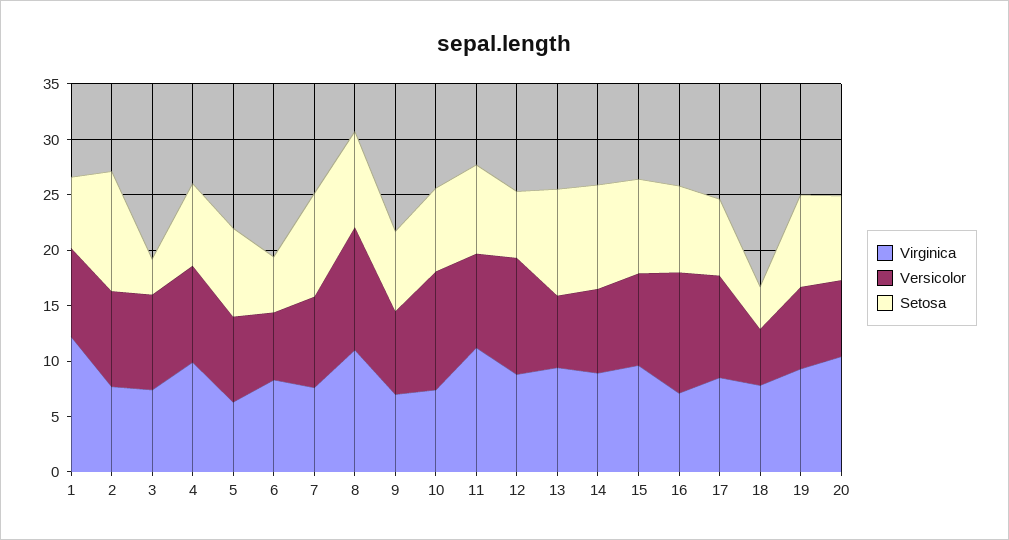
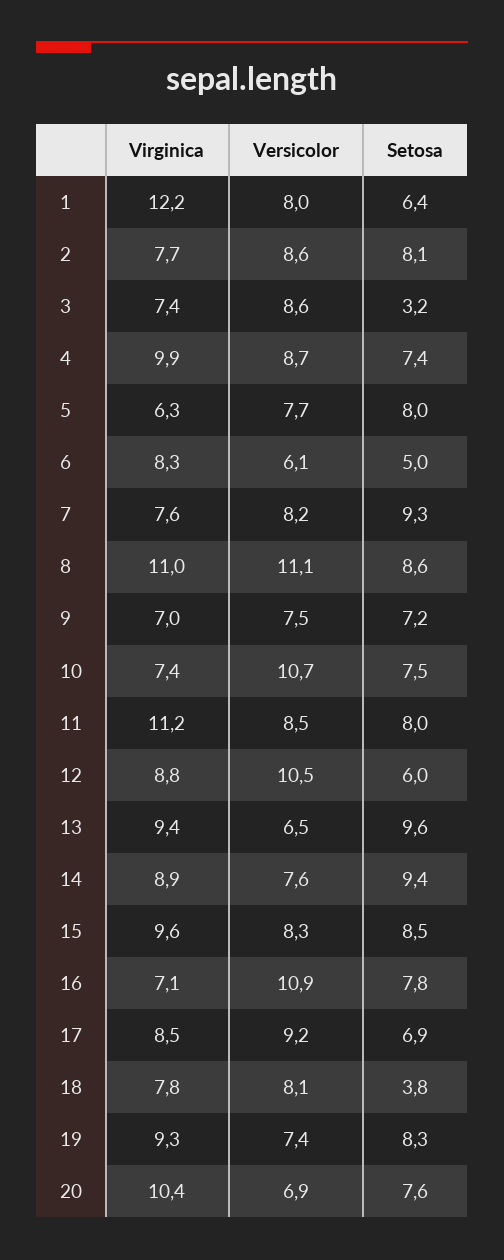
  {
    "Virginica": {
      "1": 12.2,
      "2": 7.7,
      "3": 7.4,
      "4": 9.9,
      "5": 6.3,
      "6": 8.3,
      "7": 7.6,
      "8": 11,
      "9": 7,
      "10": 7.4,
      "11": 11.2,
      "12": 8.8,
      "13": 9.4,
      "14": 8.9,
      "15": 9.6,
      "16": 7.1,
      "17": 8.5,
      "18": 7.8,
      "19": 9.3,
      "20": 10.4
    },
    "Versicolor": {
      "1": 8,
      "2": 8.6,
      "3": 8.6,
      "4": 8.7,
      "5": 7.7,
      "6": 6.1,
      "7": 8.2,
      "8": 11.1,
      "9": 7.5,
      "10": 10.7,
      "11": 8.5,
      "12": 10.5,
      "13": 6.5,
      "14": 7.6,
      "15": 8.3,
      "16": 10.9,
      "17": 9.2,
-     "18": 5,
+     "18": 8.1,
      "19": 7.4,
      "20": 6.9
    },
    "Setosa": {
      "1": 6.4,
-     "2": 11,
+     "2": 8.1,
      "3": 3.2,
      "4": 7.4,
      "5": 8,
      "6": 5,
      "7": 9.3,
      "8": 8.6,
      "9": 7.2,
      "10": 7.5,
      "11": 8,
      "12": 6,
      "13": 9.6,
      "14": 9.4,
      "15": 8.5,
      "16": 7.8,
      "17": 6.9,
      "18": 3.8,
      "19": 8.3,
      "20": 7.6
    }
  }

